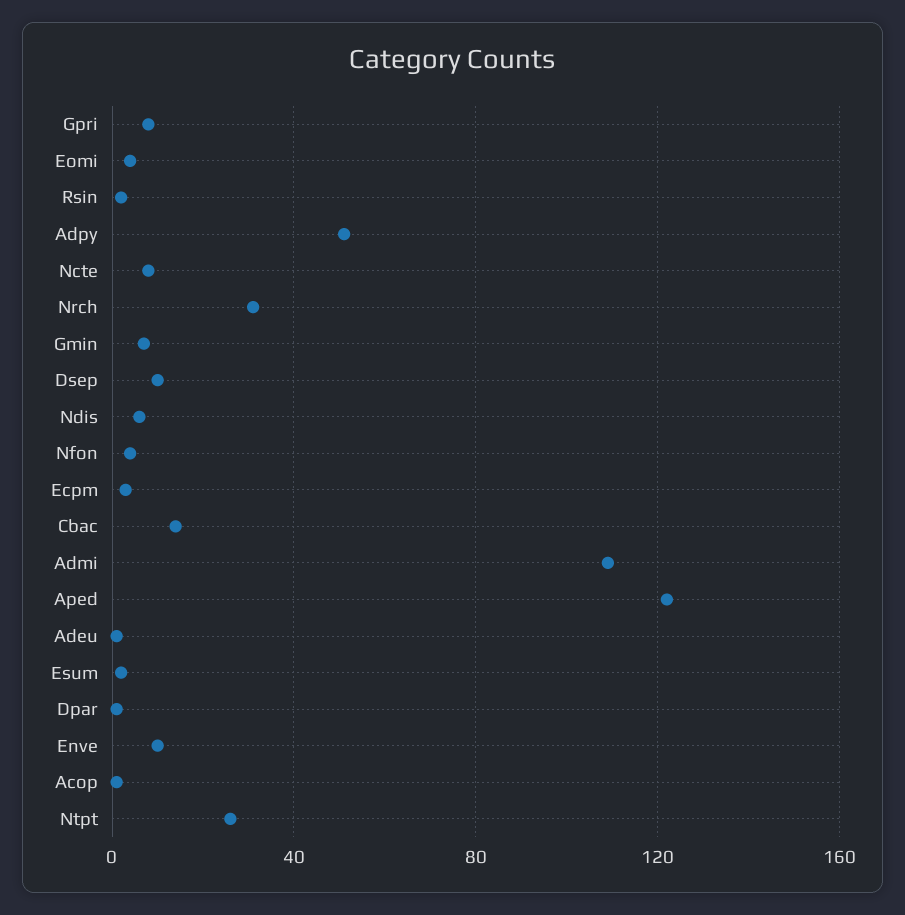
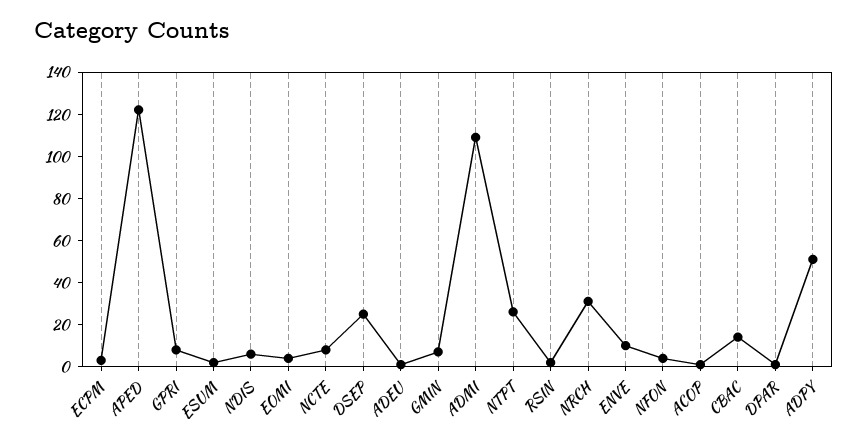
  {
    "Gpri": 10,
    "Eomi": 5,
    "Rsin": 0,
    "Adpy": 50,
    "Ncte": 10,
    "Nrch": 30,
    "Gmin": 5,
-   "Dsep": 10,
+   "Dsep": 25,
    "Ndis": 5,
    "Nfon": 5,
    "Ecpm": 5,
    "Cbac": 15,
    "Admi": 110,
    "Aped": 120,
    "Adeu": 0,
    "Esum": 0,
    "Dpar": 0,
    "Enve": 10,
    "Acop": 0,
    "Ntpt": 25
  }

